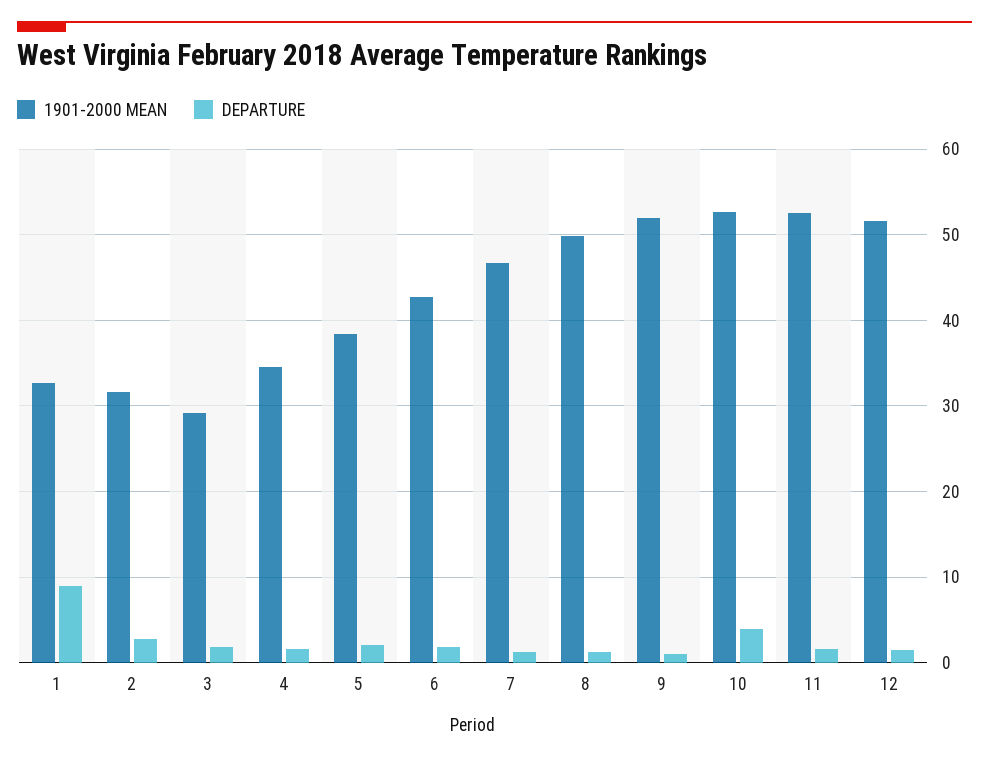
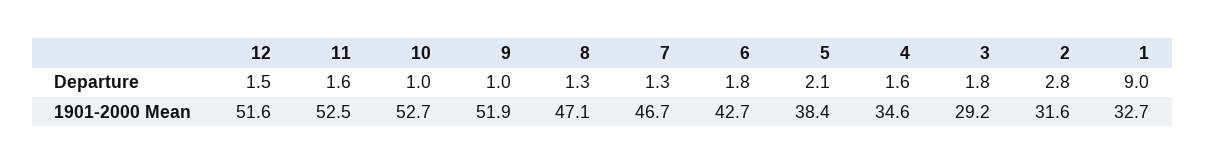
  {
    "1901-2000 MEAN": {
      "1": 32.7,
      "2": 31.6,
      "3": 29.2,
      "4": 34.6,
      "5": 38.4,
      "6": 42.7,
      "7": 46.7,
-     "8": 50,
+     "8": 47.1,
      "9": 51.9,
      "10": 52.7,
      "11": 52.5,
      "12": 51.6
    },
    "DEPARTURE": {
      "1": 9,
      "2": 2.8,
      "3": 1.8,
      "4": 1.6,
      "5": 2.1,
      "6": 1.8,
      "7": 1.3,
      "8": 1.3,
      "9": 1,
-     "10": 4,
+     "10": 1,
      "11": 1.6,
      "12": 1.5
    }
  }

